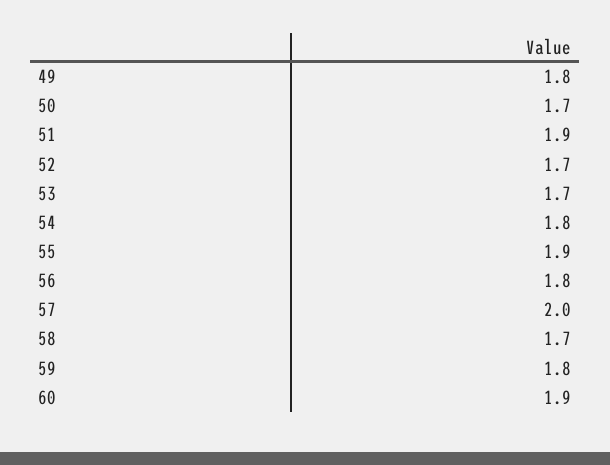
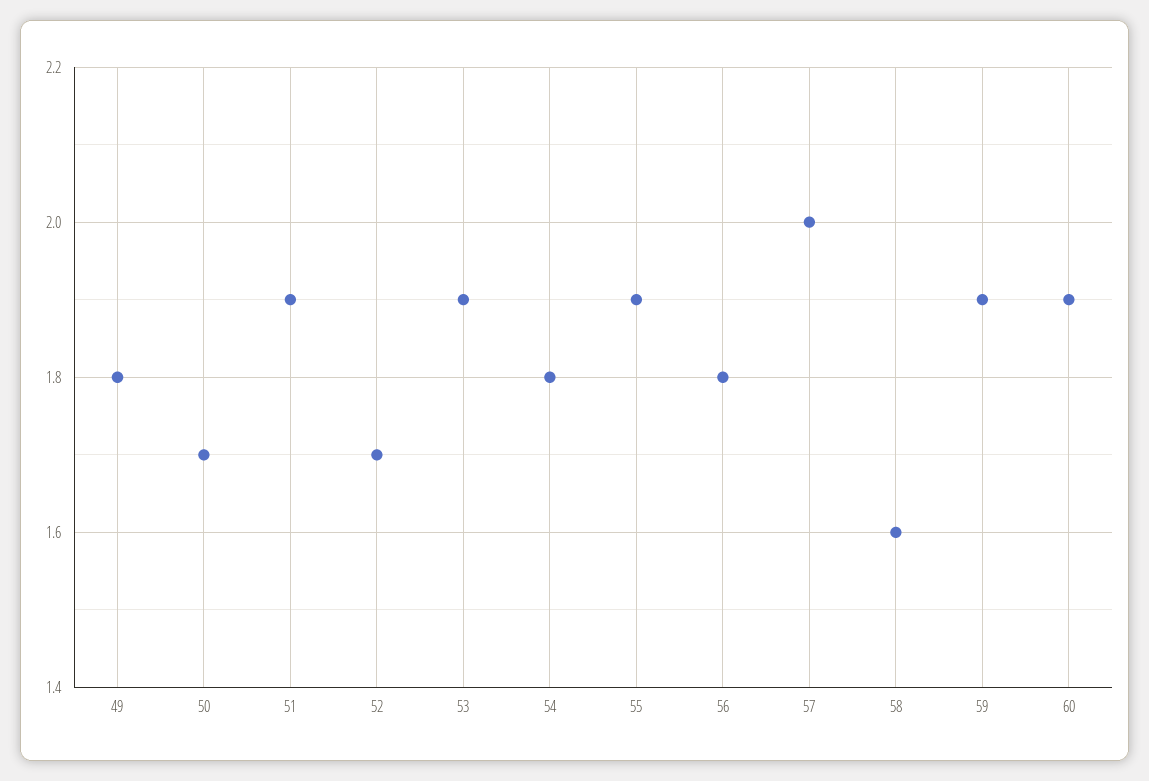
  {
    "49": 1.8,
    "50": 1.7,
    "51": 1.9,
    "52": 1.7,
-   "53": 1.7,
+   "53": 1.9,
    "54": 1.8,
    "55": 1.9,
    "56": 1.8,
    "57": 2,
-   "58": 1.7,
+   "58": 1.6,
-   "59": 1.8,
+   "59": 1.9,
    "60": 1.9
  }

